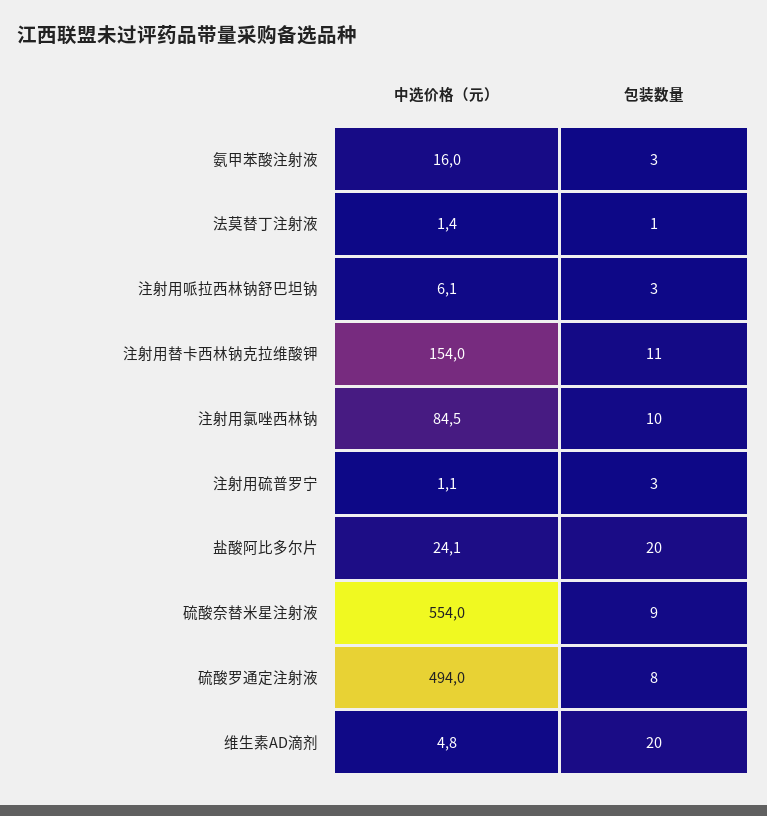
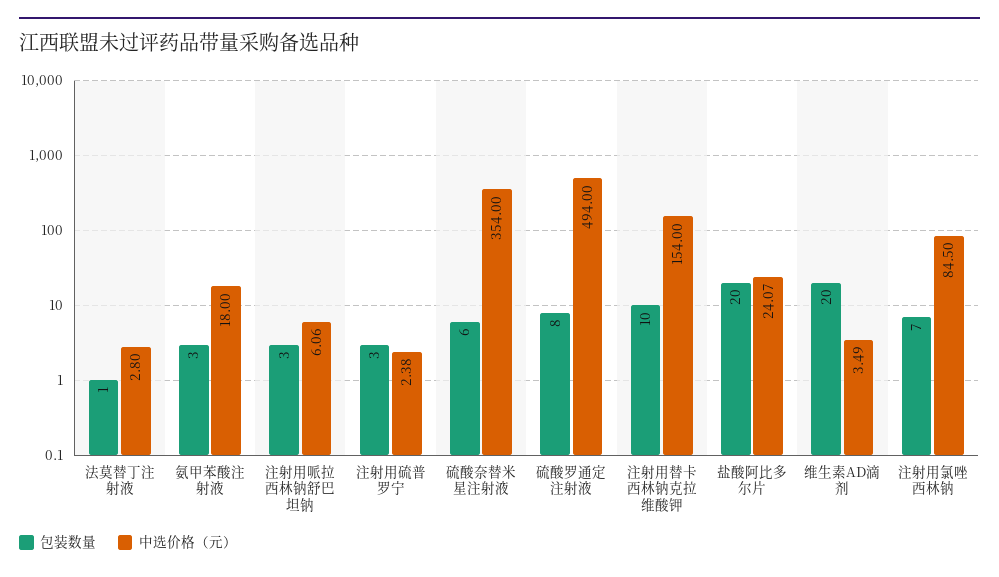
  {
    "中选价格（元）": {
-     "氨甲苯酸注射液": 16,
+     "氨甲苯酸注射液": 18,
-     "法莫替丁注射液": 1.4,
+     "法莫替丁注射液": 2.8,
      "注射用哌拉西林钠舒巴坦钠": 6.06,
      "注射用替卡西林钠克拉维酸钾": 154,
      "注射用氯唑西林钠": 84.5,
-     "注射用硫普罗宁": 1.1,
+     "注射用硫普罗宁": 2.38,
      "盐酸阿比多尔片": 24.07,
-     "硫酸奈替米星注射液": 554,
+     "硫酸奈替米星注射液": 354,
      "硫酸罗通定注射液": 494,
-     "维生素AD滴剂": 4.8
+     "维生素AD滴剂": 3.49
    },
    "包装数量": {
      "氨甲苯酸注射液": 3,
      "法莫替丁注射液": 1,
      "注射用哌拉西林钠舒巴坦钠": 3,
-     "注射用替卡西林钠克拉维酸钾": 11,
+     "注射用替卡西林钠克拉维酸钾": 10,
-     "注射用氯唑西林钠": 10,
+     "注射用氯唑西林钠": 7,
      "注射用硫普罗宁": 3,
      "盐酸阿比多尔片": 20,
-     "硫酸奈替米星注射液": 9,
+     "硫酸奈替米星注射液": 6,
      "硫酸罗通定注射液": 8,
      "维生素AD滴剂": 20
    }
  }

